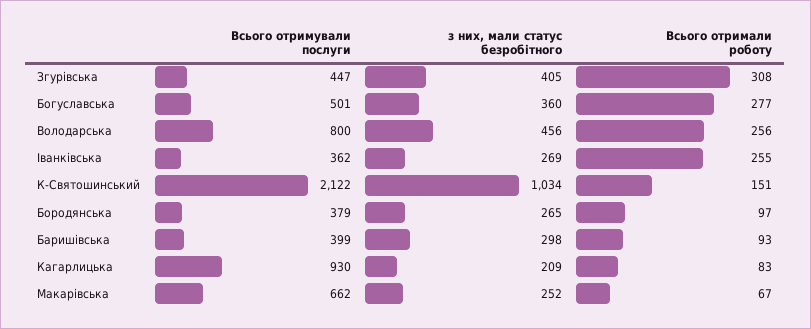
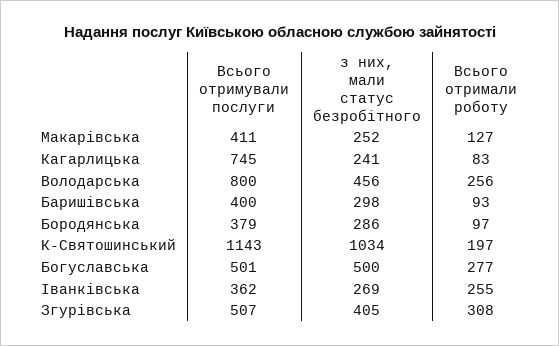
  {
    "Всього отримували послуги": {
-     "Згурівська": 447,
+     "Згурівська": 507,
      "Богуславська": 501,
      "Володарська": 800,
      "Іванківська": 362,
-     "К-Святошинський": 2122,
+     "К-Святошинський": 1143,
      "Бородянська": 379,
-     "Баришівська": 399,
+     "Баришівська": 400,
-     "Кагарлицька": 930,
+     "Кагарлицька": 745,
-     "Макарівська": 662
+     "Макарівська": 411
    },
    "з них, мали статус безробітного": {
      "Згурівська": 405,
-     "Богуславська": 360,
+     "Богуславська": 500,
      "Володарська": 456,
      "Іванківська": 269,
      "К-Святошинський": 1034,
-     "Бородянська": 265,
+     "Бородянська": 286,
      "Баришівська": 298,
-     "Кагарлицька": 209,
+     "Кагарлицька": 241,
      "Макарівська": 252
    },
    "Всього отримали роботу": {
      "Згурівська": 308,
      "Богуславська": 277,
      "Володарська": 256,
      "Іванківська": 255,
-     "К-Святошинський": 151,
+     "К-Святошинський": 197,
      "Бородянська": 97,
      "Баришівська": 93,
      "Кагарлицька": 83,
-     "Макарівська": 67
+     "Макарівська": 127
    }
  }

